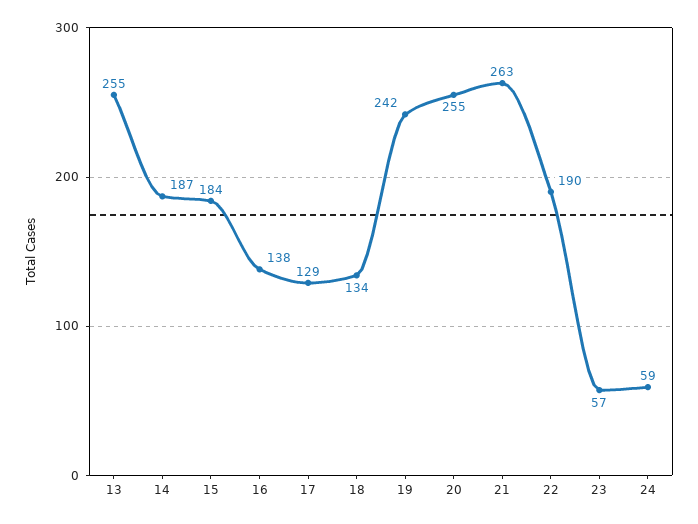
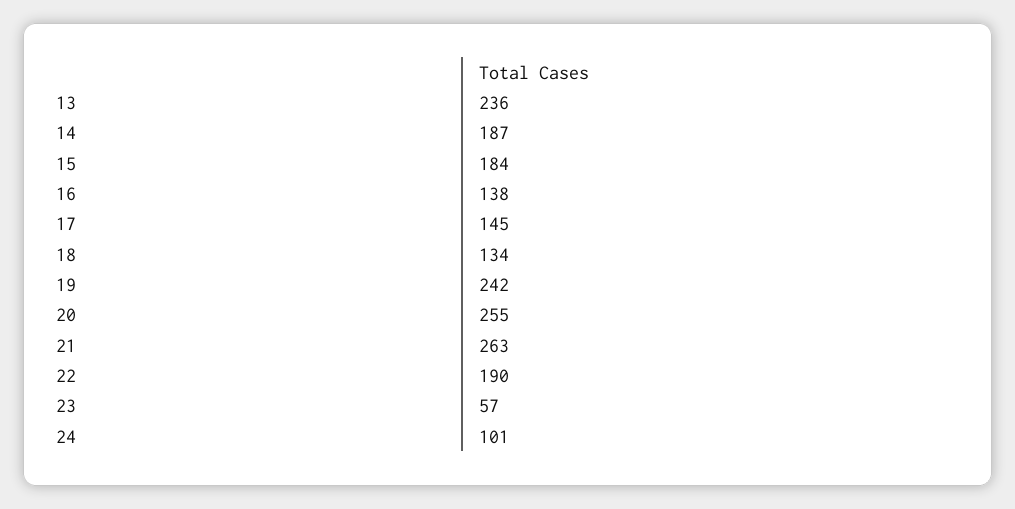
  {
-   "13": 255,
+   "13": 236,
    "14": 187,
    "15": 184,
    "16": 138,
-   "17": 129,
+   "17": 145,
    "18": 134,
    "19": 242,
    "20": 255,
    "21": 263,
    "22": 190,
    "23": 57,
-   "24": 59
+   "24": 101
  }

